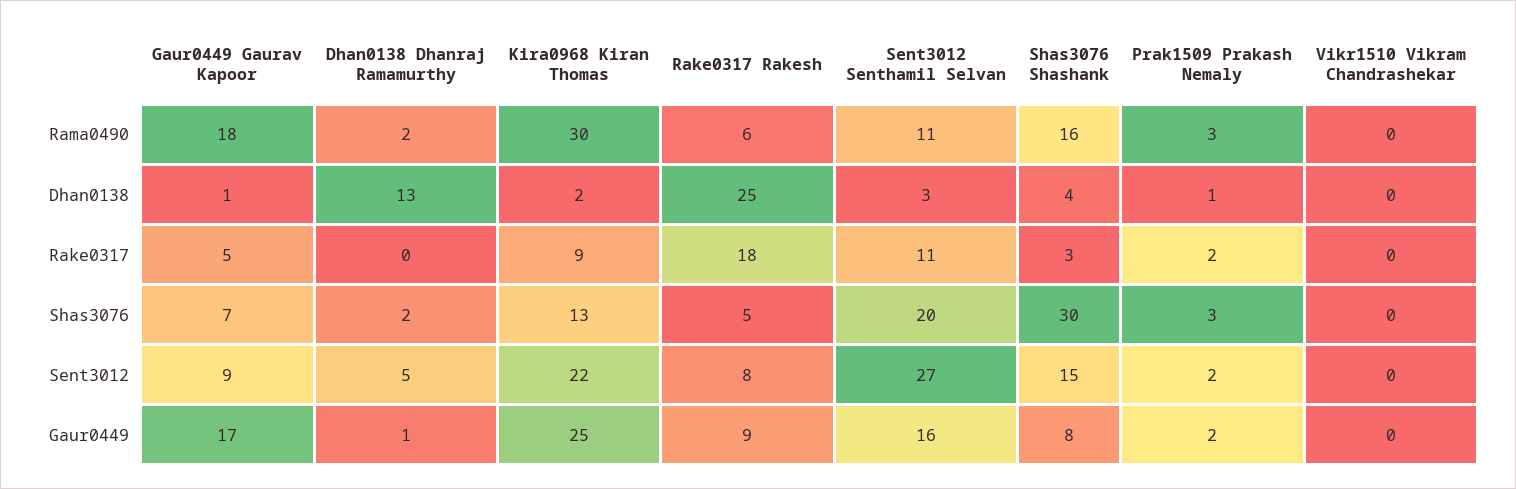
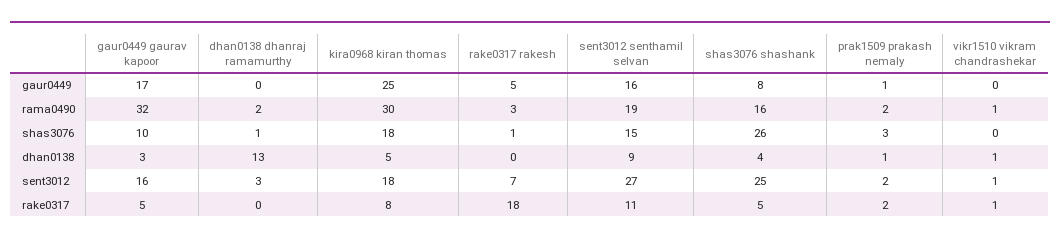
  {
    "Gaur0449 Gaurav Kapoor": {
-     "Rama0490": 18,
+     "Rama0490": 32,
-     "Dhan0138": 1,
+     "Dhan0138": 3,
      "Rake0317": 5,
-     "Shas3076": 7,
+     "Shas3076": 10,
-     "Sent3012": 9,
+     "Sent3012": 16,
      "Gaur0449": 17
    },
    "Dhan0138 Dhanraj Ramamurthy": {
      "Rama0490": 2,
      "Dhan0138": 13,
      "Rake0317": 0,
-     "Shas3076": 2,
+     "Shas3076": 1,
-     "Sent3012": 5,
+     "Sent3012": 3,
-     "Gaur0449": 1
+     "Gaur0449": 0
    },
    "Kira0968 Kiran Thomas": {
      "Rama0490": 30,
-     "Dhan0138": 2,
+     "Dhan0138": 5,
-     "Rake0317": 9,
+     "Rake0317": 8,
-     "Shas3076": 13,
+     "Shas3076": 18,
-     "Sent3012": 22,
+     "Sent3012": 18,
      "Gaur0449": 25
    },
    "Rake0317 Rakesh": {
-     "Rama0490": 6,
+     "Rama0490": 3,
-     "Dhan0138": 25,
+     "Dhan0138": 0,
      "Rake0317": 18,
-     "Shas3076": 5,
+     "Shas3076": 1,
-     "Sent3012": 8,
+     "Sent3012": 7,
-     "Gaur0449": 9
+     "Gaur0449": 5
    },
    "Sent3012 Senthamil Selvan": {
-     "Rama0490": 11,
+     "Rama0490": 19,
-     "Dhan0138": 3,
+     "Dhan0138": 9,
      "Rake0317": 11,
-     "Shas3076": 20,
+     "Shas3076": 15,
      "Sent3012": 27,
      "Gaur0449": 16
    },
    "Shas3076 Shashank": {
      "Rama0490": 16,
      "Dhan0138": 4,
-     "Rake0317": 3,
+     "Rake0317": 5,
-     "Shas3076": 30,
+     "Shas3076": 26,
-     "Sent3012": 15,
+     "Sent3012": 25,
      "Gaur0449": 8
    },
    "Prak1509 Prakash Nemaly": {
-     "Rama0490": 3,
+     "Rama0490": 2,
      "Dhan0138": 1,
      "Rake0317": 2,
      "Shas3076": 3,
      "Sent3012": 2,
-     "Gaur0449": 2
+     "Gaur0449": 1
    },
    "Vikr1510 Vikram Chandrashekar": {
-     "Rama0490": 0,
+     "Rama0490": 1,
-     "Dhan0138": 0,
+     "Dhan0138": 1,
-     "Rake0317": 0,
+     "Rake0317": 1,
      "Shas3076": 0,
-     "Sent3012": 0,
+     "Sent3012": 1,
      "Gaur0449": 0
    }
  }

